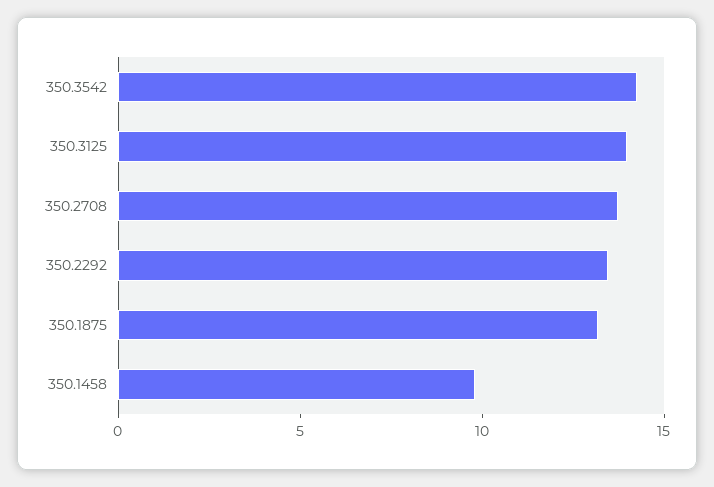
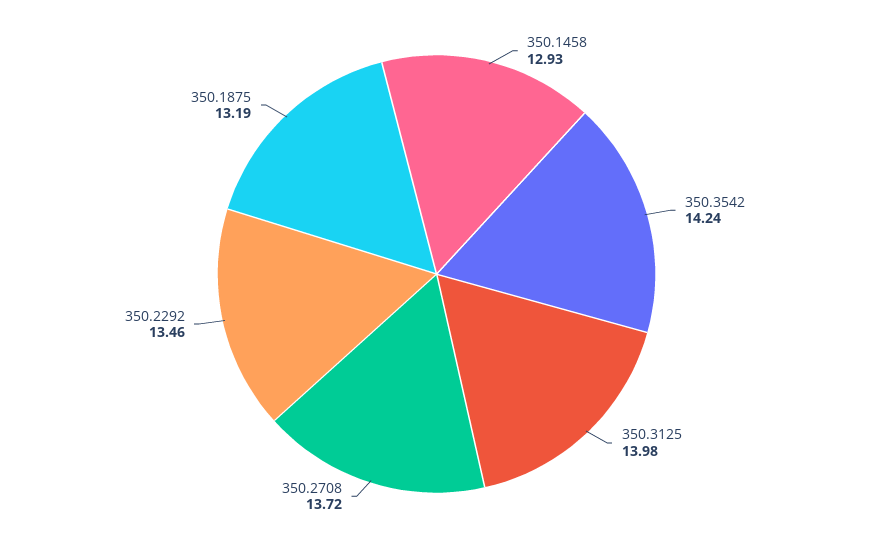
  {
    "350.3542": 14.24,
    "350.3125": 13.98,
    "350.2708": 13.72,
    "350.2292": 13.46,
    "350.1875": 13.19,
-   "350.1458": 10
+   "350.1458": 12.93
  }

